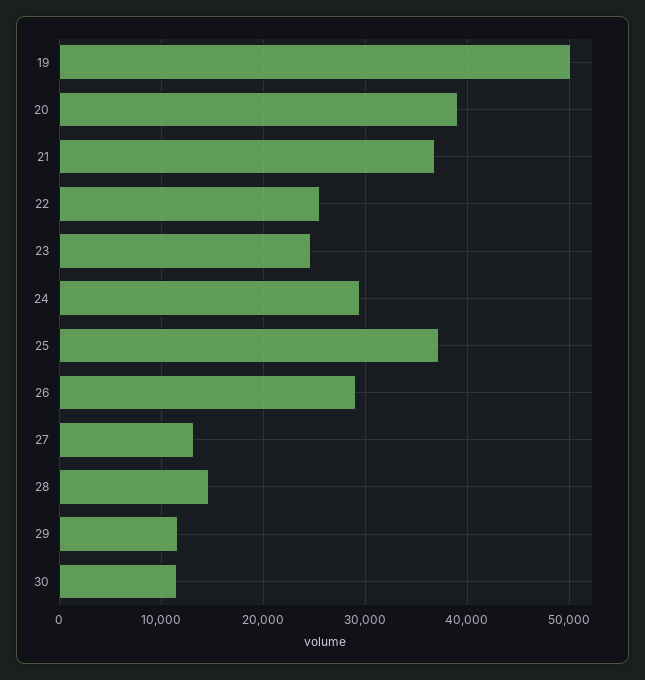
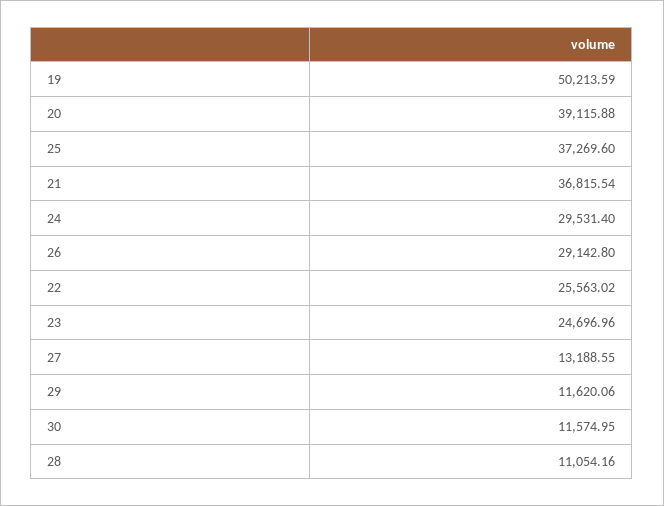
  {
    "19": 50213.59,
    "20": 39115.88,
    "21": 36815.54,
    "22": 25563.02,
    "23": 24696.96,
    "24": 29531.4,
    "25": 37269.6,
    "26": 29142.8,
    "27": 13188.55,
-   "28": 15000,
+   "28": 11054.16,
    "29": 11620.06,
    "30": 11574.95
  }

